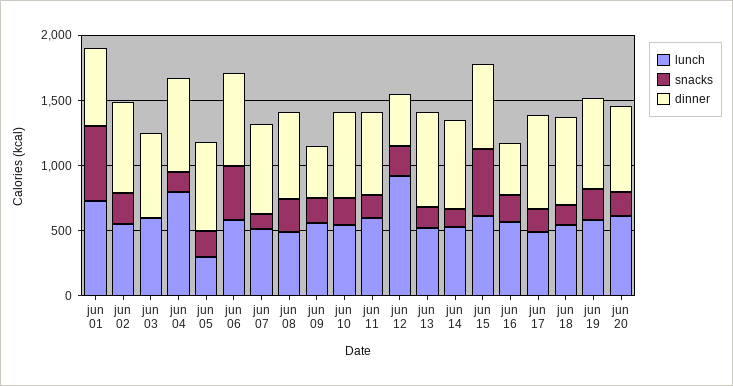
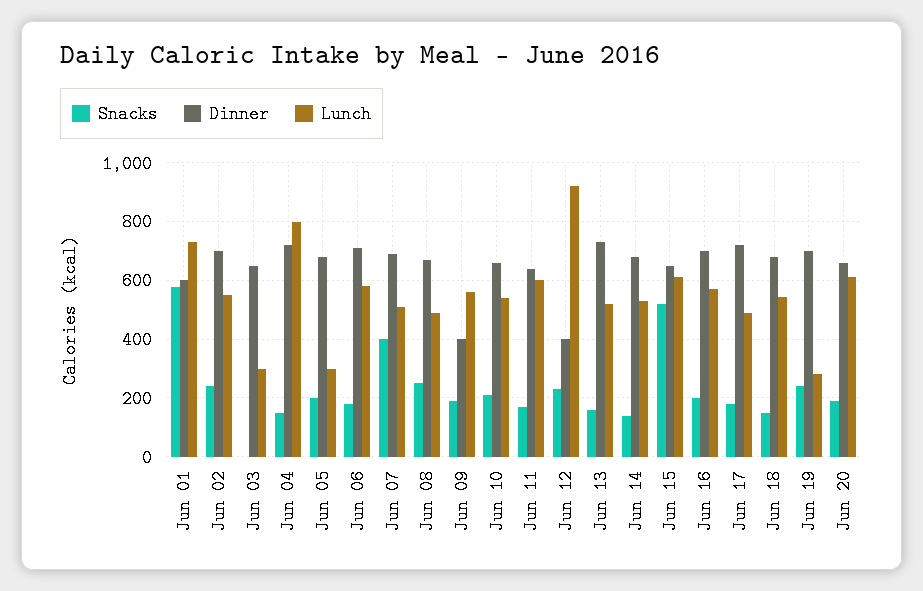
  {
    "lunch": {
      "jun 01": 725,
      "jun 02": 550,
-     "jun 03": 600,
+     "jun 03": 300,
      "jun 04": 800,
      "jun 05": 300,
      "jun 06": 575,
      "jun 07": 500,
      "jun 08": 500,
      "jun 09": 550,
      "jun 10": 550,
      "jun 11": 600,
      "jun 12": 925,
      "jun 13": 525,
      "jun 14": 525,
      "jun 15": 600,
      "jun 16": 575,
      "jun 17": 500,
      "jun 18": 550,
-     "jun 19": 600,
+     "jun 19": 275,
      "jun 20": 600
    },
    "snacks": {
      "jun 01": 575,
      "jun 02": 250,
      "jun 03": 0,
      "jun 04": 150,
      "jun 05": 200,
-     "jun 06": 400,
+     "jun 06": 175,
-     "jun 07": 100,
+     "jun 07": 400,
      "jun 08": 250,
      "jun 09": 200,
      "jun 10": 200,
      "jun 11": 175,
      "jun 12": 225,
      "jun 13": 150,
      "jun 14": 150,
      "jun 15": 525,
      "jun 16": 200,
      "jun 17": 175,
      "jun 18": 150,
      "jun 19": 250,
      "jun 20": 200
    },
    "dinner": {
      "jun 01": 600,
      "jun 02": 700,
      "jun 03": 650,
      "jun 04": 725,
      "jun 05": 675,
      "jun 06": 700,
      "jun 07": 700,
      "jun 08": 675,
      "jun 09": 400,
      "jun 10": 650,
      "jun 11": 650,
      "jun 12": 400,
      "jun 13": 725,
      "jun 14": 675,
      "jun 15": 650,
-     "jun 16": 400,
+     "jun 16": 700,
      "jun 17": 725,
      "jun 18": 675,
      "jun 19": 700,
      "jun 20": 650
    }
  }

